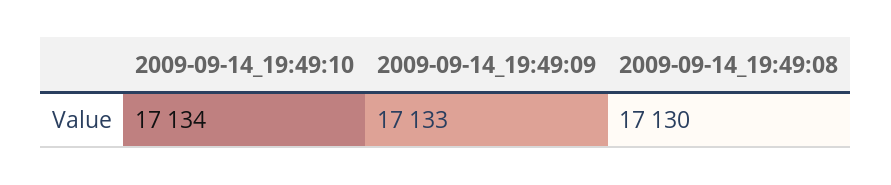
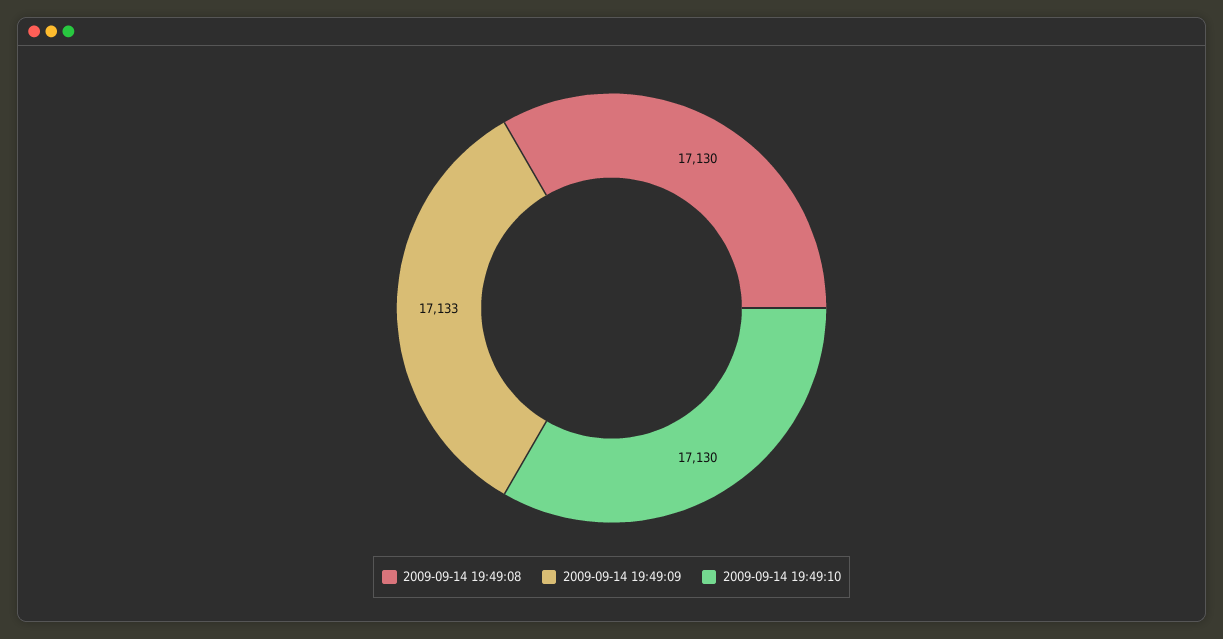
  {
-   "2009-09-14_19:49:10": 17134,
+   "2009-09-14_19:49:10": 17130,
    "2009-09-14_19:49:09": 17133,
    "2009-09-14_19:49:08": 17130
  }

